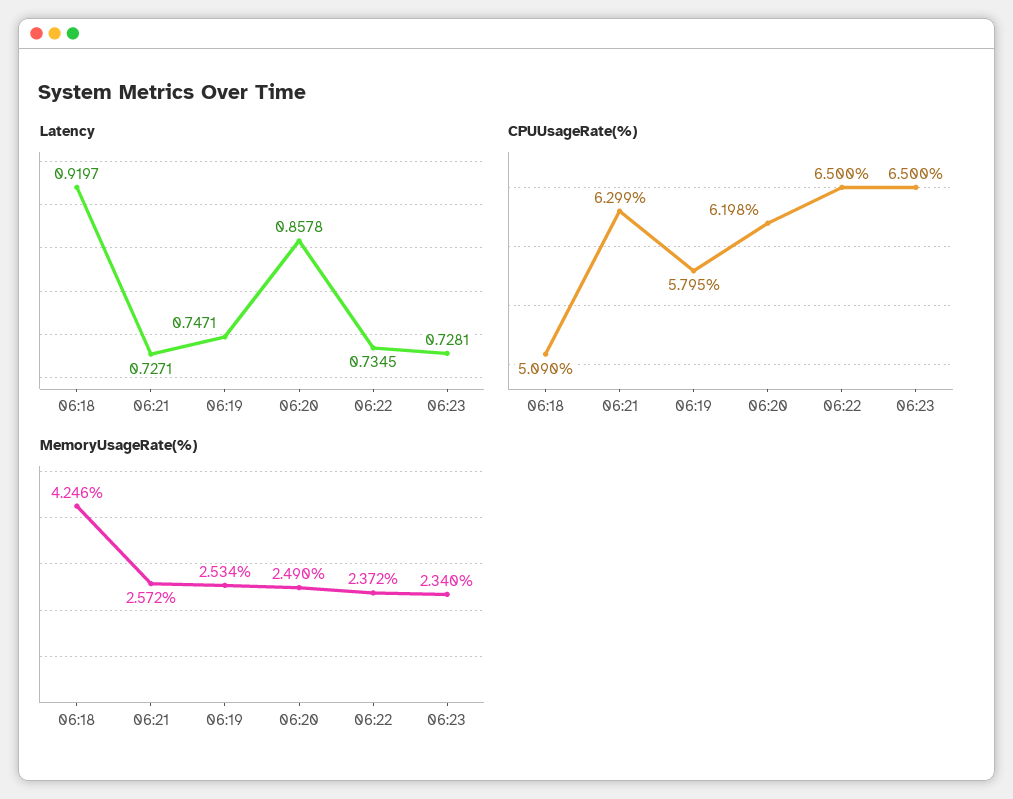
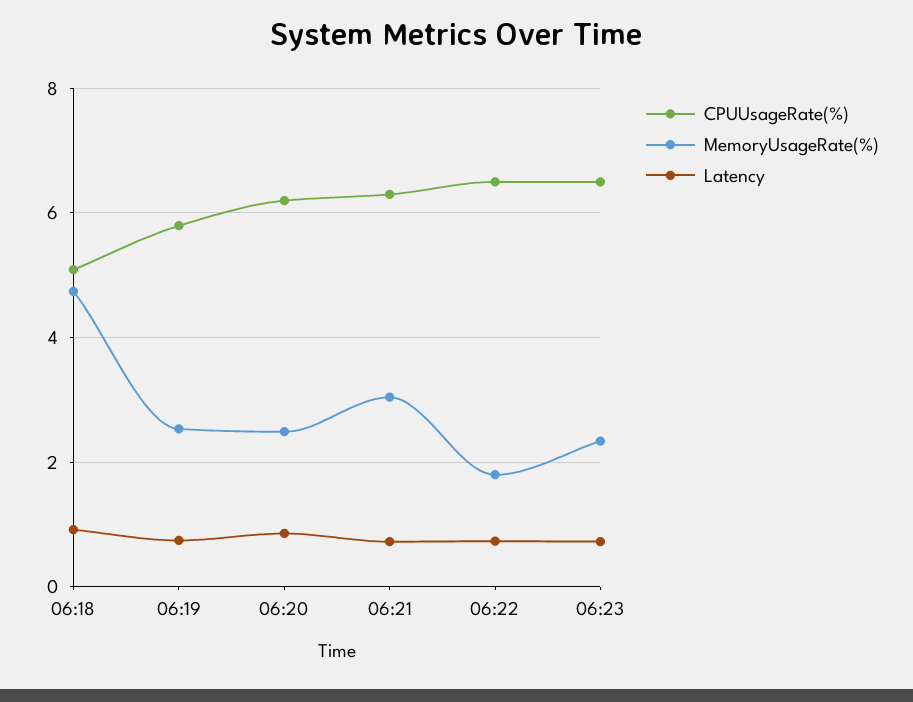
  {
    "Latency": {
      "06:18": 0.9197,
      "06:21": 0.7271,
      "06:19": 0.7471,
      "06:20": 0.8578,
      "06:22": 0.7345,
      "06:23": 0.7281
    },
    "CPUUsageRate(%)": {
      "06:18": 5.09,
      "06:21": 6.299,
      "06:19": 5.795,
      "06:20": 6.198,
      "06:22": 6.5,
      "06:23": 6.5
    },
    "MemoryUsageRate(%)": {
-     "06:18": 4.246,
+     "06:18": 4.8,
-     "06:21": 2.572,
+     "06:21": 3,
      "06:19": 2.534,
      "06:20": 2.49,
-     "06:22": 2.372,
+     "06:22": 1.8,
      "06:23": 2.34
    }
  }

